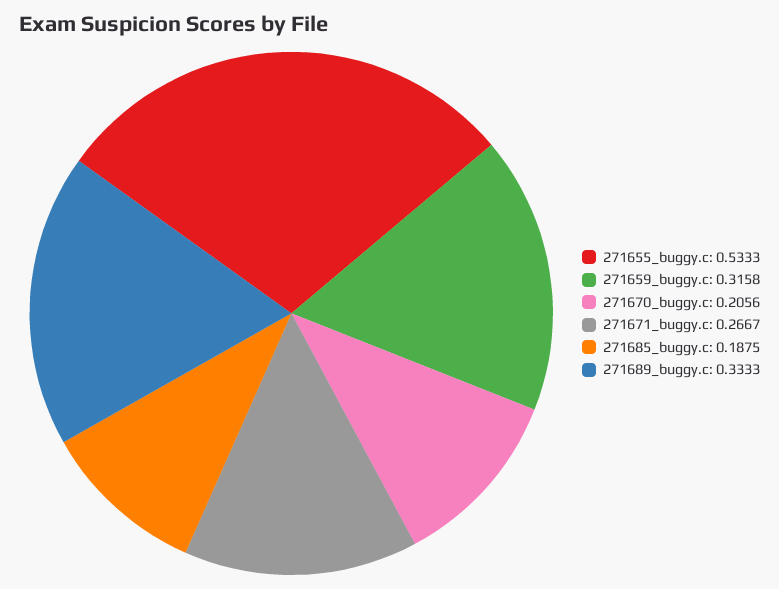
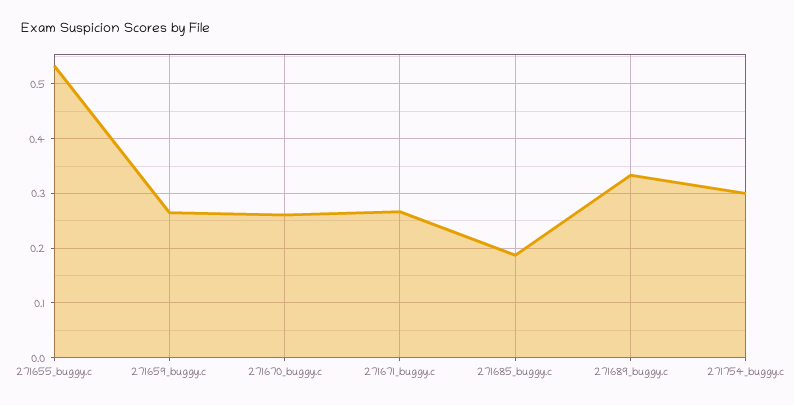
  {
    "271655_buggy.c": 0.5333,
-   "271659_buggy.c": 0.3158,
+   "271659_buggy.c": 0.26,
-   "271670_buggy.c": 0.2056,
+   "271670_buggy.c": 0.26,
    "271671_buggy.c": 0.2667,
    "271685_buggy.c": 0.1875,
-   "271689_buggy.c": 0.3333
+   "271689_buggy.c": 0.3333,
+   "271754_buggy.c": 0.3
  }

